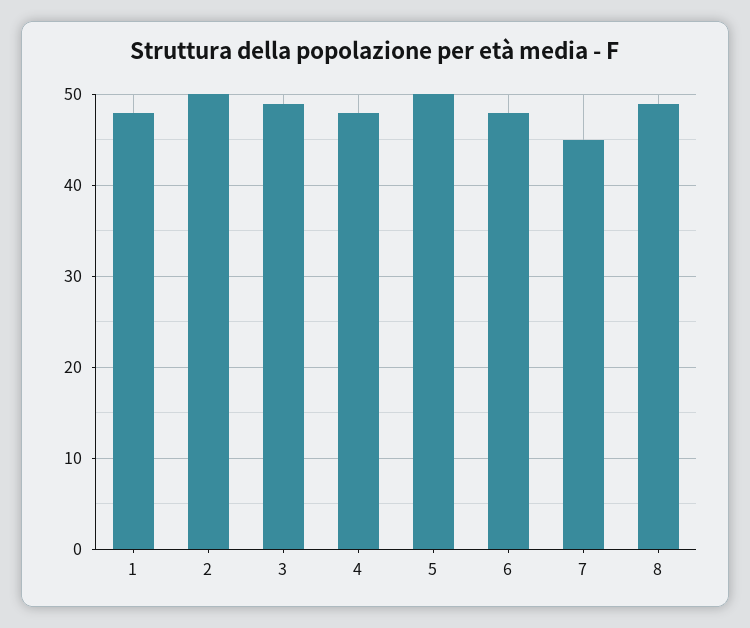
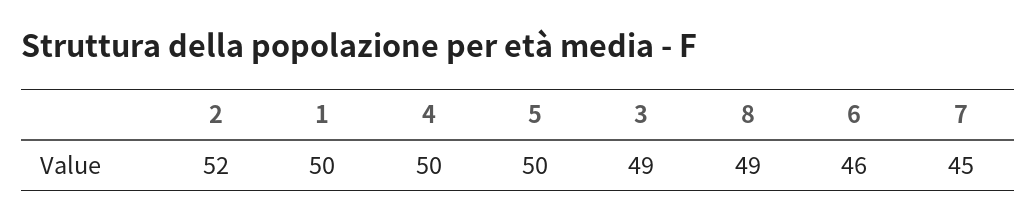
  {
-   "1": 48,
+   "1": 50,
-   "2": 50,
+   "2": 52,
    "3": 49,
-   "4": 48,
+   "4": 50,
    "5": 50,
-   "6": 48,
+   "6": 46,
    "7": 45,
    "8": 49
  }

